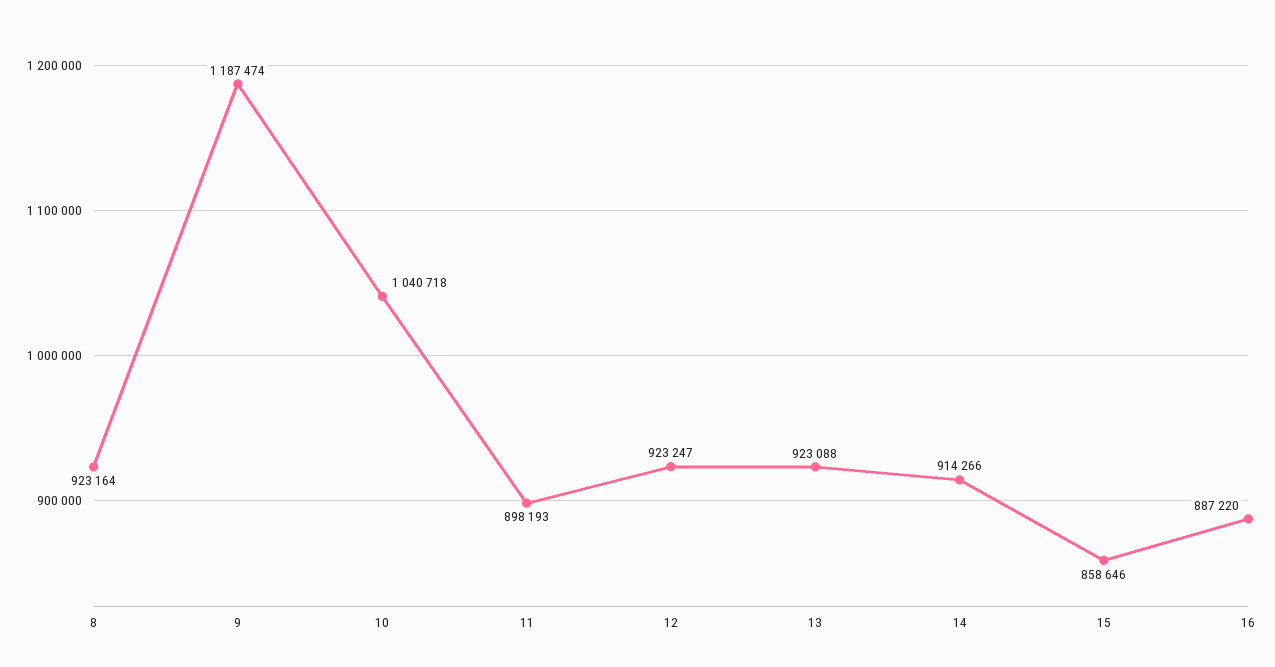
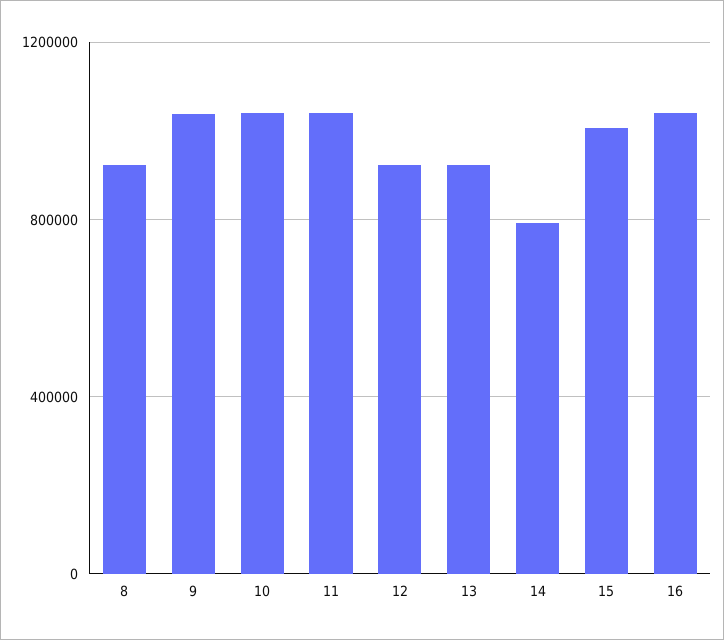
  {
    "8": 923164,
-   "9": 1187474,
+   "9": 1050000,
    "10": 1040718,
-   "11": 898193,
+   "11": 1050000,
    "12": 923247,
    "13": 923088,
-   "14": 914266,
+   "14": 800000,
-   "15": 858646,
+   "15": 1000000,
-   "16": 887220
+   "16": 1050000
  }

